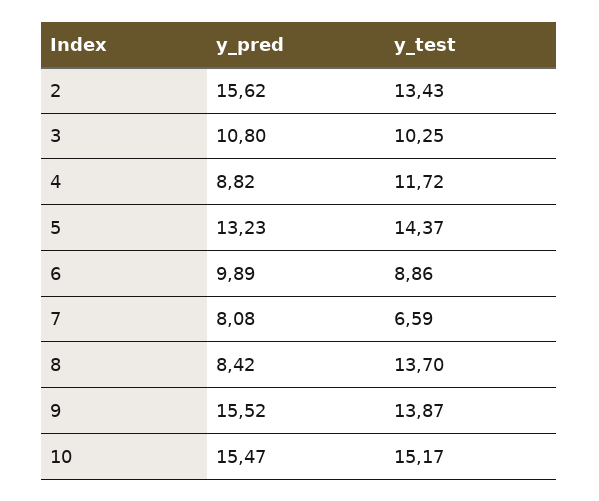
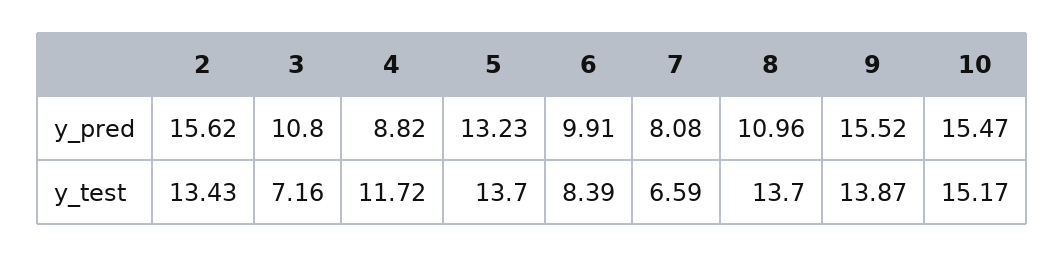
  {
    "y_pred": {
      "2": 15.62,
      "3": 10.8,
      "4": 8.82,
      "5": 13.23,
-     "6": 9.89,
+     "6": 9.91,
      "7": 8.08,
-     "8": 8.42,
+     "8": 10.96,
      "9": 15.52,
      "10": 15.47
    },
    "y_test": {
      "2": 13.43,
-     "3": 10.25,
+     "3": 7.16,
      "4": 11.72,
-     "5": 14.37,
+     "5": 13.7,
-     "6": 8.86,
+     "6": 8.39,
      "7": 6.59,
      "8": 13.7,
      "9": 13.87,
      "10": 15.17
    }
  }

